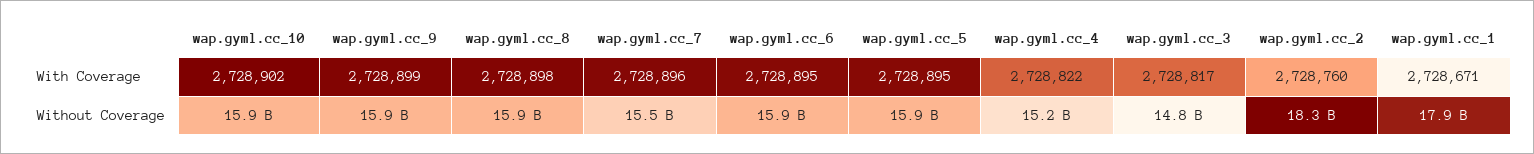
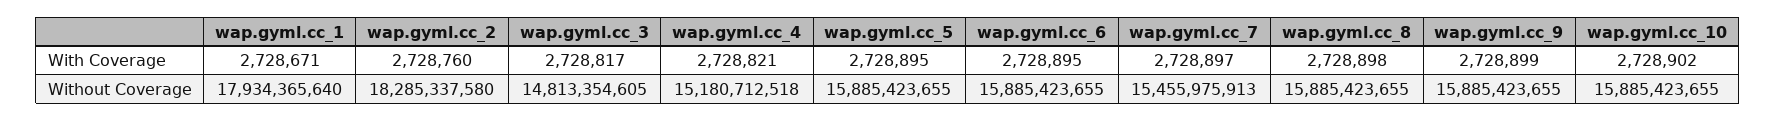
  {
    "wap.gyml.cc_10": {
      "With Coverage": 2728902,
      "Without Coverage": 15885423655
    },
    "wap.gyml.cc_9": {
      "With Coverage": 2728899,
      "Without Coverage": 15885423655
    },
    "wap.gyml.cc_8": {
      "With Coverage": 2728898,
      "Without Coverage": 15885423655
    },
    "wap.gyml.cc_7": {
-     "With Coverage": 2728896,
+     "With Coverage": 2728897,
      "Without Coverage": 15455975913
    },
    "wap.gyml.cc_6": {
      "With Coverage": 2728895,
      "Without Coverage": 15885423655
    },
    "wap.gyml.cc_5": {
      "With Coverage": 2728895,
      "Without Coverage": 15885423655
    },
    "wap.gyml.cc_4": {
-     "With Coverage": 2728822,
+     "With Coverage": 2728821,
      "Without Coverage": 15180712518
    },
    "wap.gyml.cc_3": {
      "With Coverage": 2728817,
      "Without Coverage": 14813354605
    },
    "wap.gyml.cc_2": {
      "With Coverage": 2728760,
      "Without Coverage": 18285337580
    },
    "wap.gyml.cc_1": {
      "With Coverage": 2728671,
      "Without Coverage": 17934365640
    }
  }

